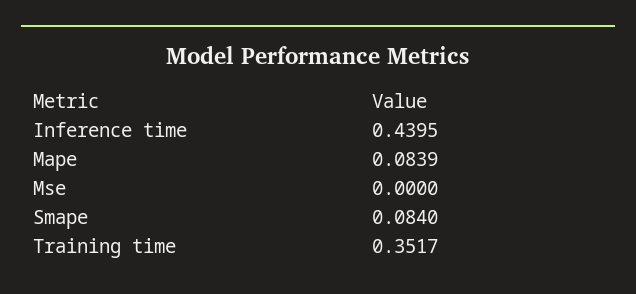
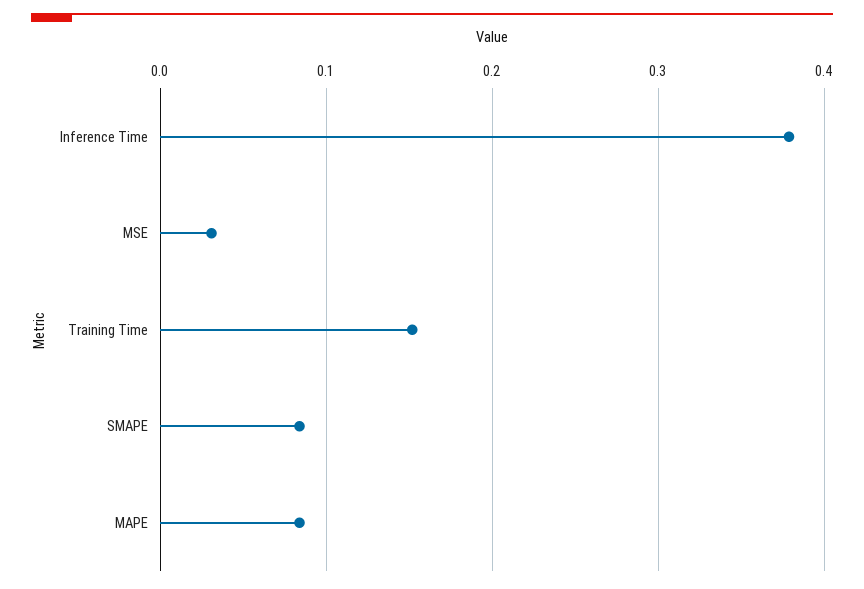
  {
-   "Inference time": 0.4395,
+   "Inference time": 0.38,
    "Mape": 0.0839,
-   "Mse": 0,
+   "Mse": 0.03,
    "Smape": 0.084,
-   "Training time": 0.3517
+   "Training time": 0.15
  }

